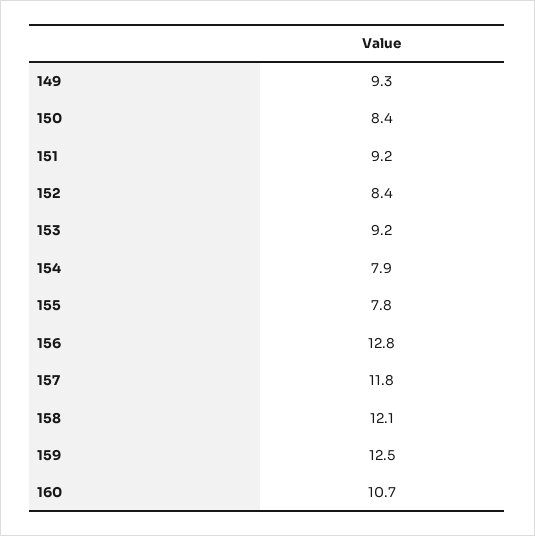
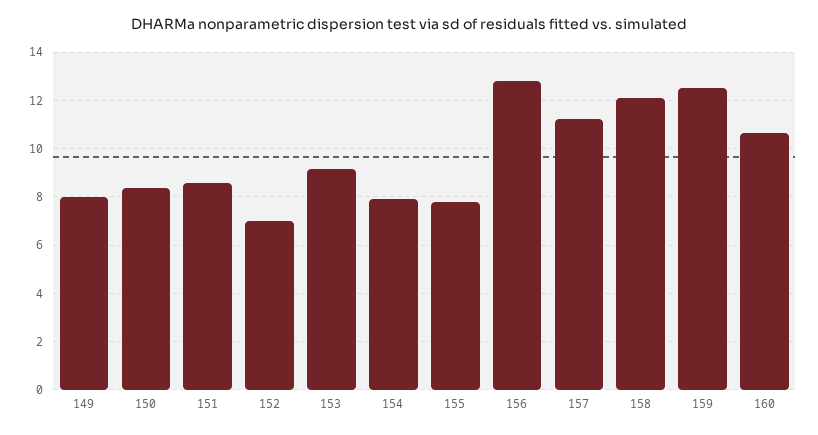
  {
-   "149": 9.3,
+   "149": 8,
    "150": 8.4,
-   "151": 9.2,
+   "151": 8.5,
-   "152": 8.4,
+   "152": 7,
    "153": 9.2,
    "154": 7.9,
    "155": 7.8,
    "156": 12.8,
-   "157": 11.8,
+   "157": 11.25,
    "158": 12.1,
    "159": 12.5,
    "160": 10.7
  }

